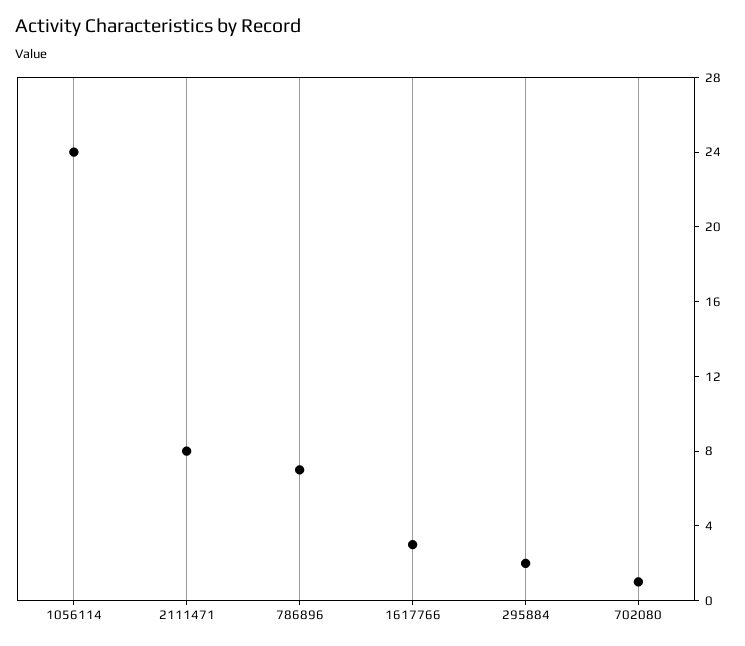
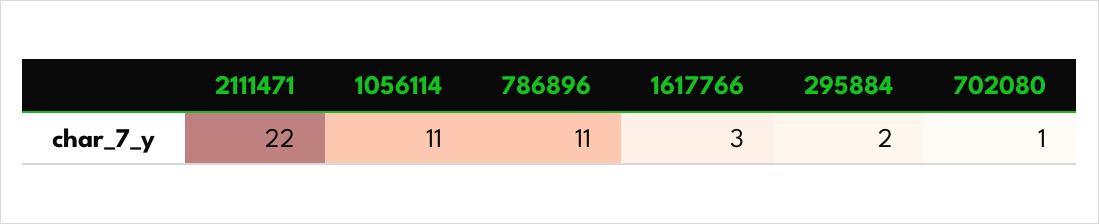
  {
-   "1056114": 24,
+   "1056114": 11,
-   "2111471": 8,
+   "2111471": 22,
-   "786896": 7,
+   "786896": 11,
    "1617766": 3,
    "295884": 2,
    "702080": 1
  }

